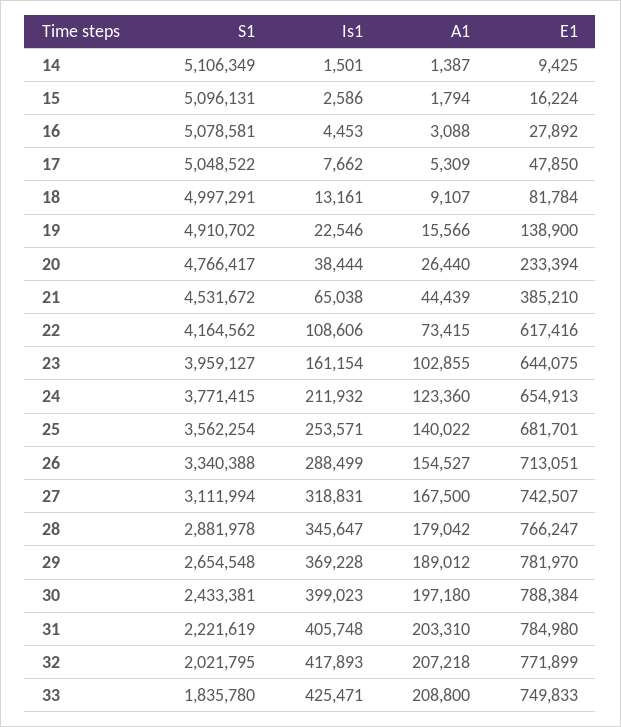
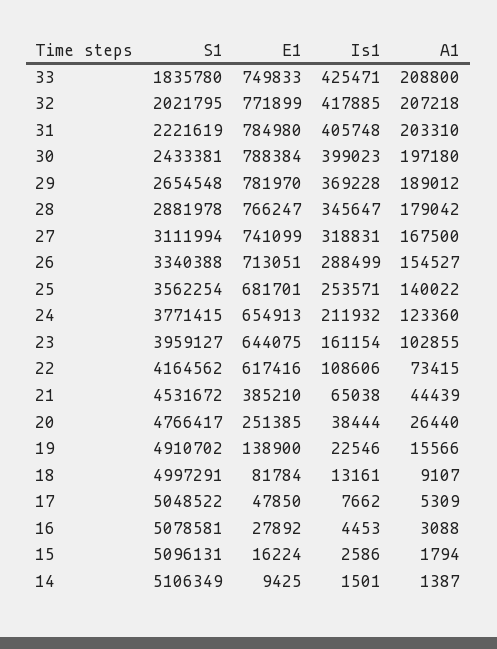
  {
    "S1": {
      "14": 5106349,
      "15": 5096131,
      "16": 5078581,
      "17": 5048522,
      "18": 4997291,
      "19": 4910702,
      "20": 4766417,
      "21": 4531672,
      "22": 4164562,
      "23": 3959127,
      "24": 3771415,
      "25": 3562254,
      "26": 3340388,
      "27": 3111994,
      "28": 2881978,
      "29": 2654548,
      "30": 2433381,
      "31": 2221619,
      "32": 2021795,
      "33": 1835780
    },
    "Is1": {
      "14": 1501,
      "15": 2586,
      "16": 4453,
      "17": 7662,
      "18": 13161,
      "19": 22546,
      "20": 38444,
      "21": 65038,
      "22": 108606,
      "23": 161154,
      "24": 211932,
      "25": 253571,
      "26": 288499,
      "27": 318831,
      "28": 345647,
      "29": 369228,
      "30": 399023,
      "31": 405748,
-     "32": 417893,
+     "32": 417885,
      "33": 425471
    },
    "A1": {
      "14": 1387,
      "15": 1794,
      "16": 3088,
      "17": 5309,
      "18": 9107,
      "19": 15566,
      "20": 26440,
      "21": 44439,
      "22": 73415,
      "23": 102855,
      "24": 123360,
      "25": 140022,
      "26": 154527,
      "27": 167500,
      "28": 179042,
      "29": 189012,
      "30": 197180,
      "31": 203310,
      "32": 207218,
      "33": 208800
    },
    "E1": {
      "14": 9425,
      "15": 16224,
      "16": 27892,
      "17": 47850,
      "18": 81784,
      "19": 138900,
-     "20": 233394,
+     "20": 251385,
      "21": 385210,
      "22": 617416,
      "23": 644075,
      "24": 654913,
      "25": 681701,
      "26": 713051,
-     "27": 742507,
+     "27": 741099,
      "28": 766247,
      "29": 781970,
      "30": 788384,
      "31": 784980,
      "32": 771899,
      "33": 749833
    }
  }

